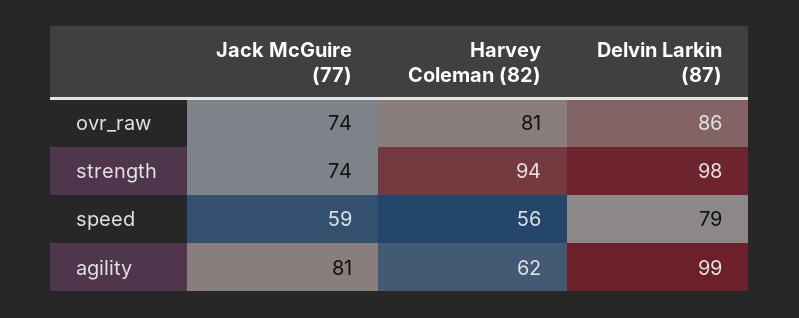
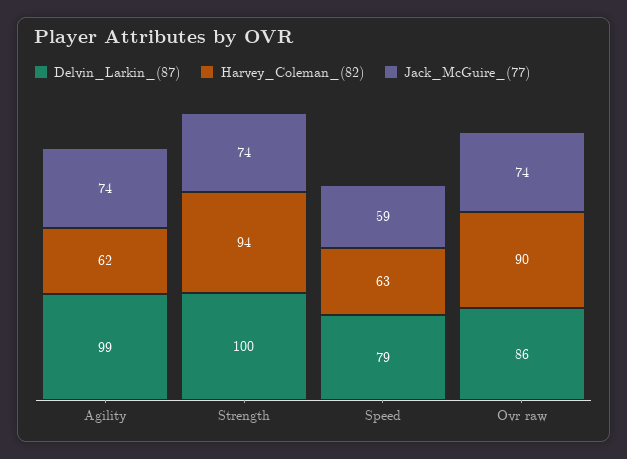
  {
    "Jack McGuire (77)": {
      "ovr_raw": 74,
      "strength": 74,
      "speed": 59,
-     "agility": 81
+     "agility": 74
    },
    "Harvey Coleman (82)": {
-     "ovr_raw": 81,
+     "ovr_raw": 90,
      "strength": 94,
-     "speed": 56,
+     "speed": 63,
      "agility": 62
    },
    "Delvin Larkin (87)": {
      "ovr_raw": 86,
-     "strength": 98,
+     "strength": 100,
      "speed": 79,
      "agility": 99
    }
  }

